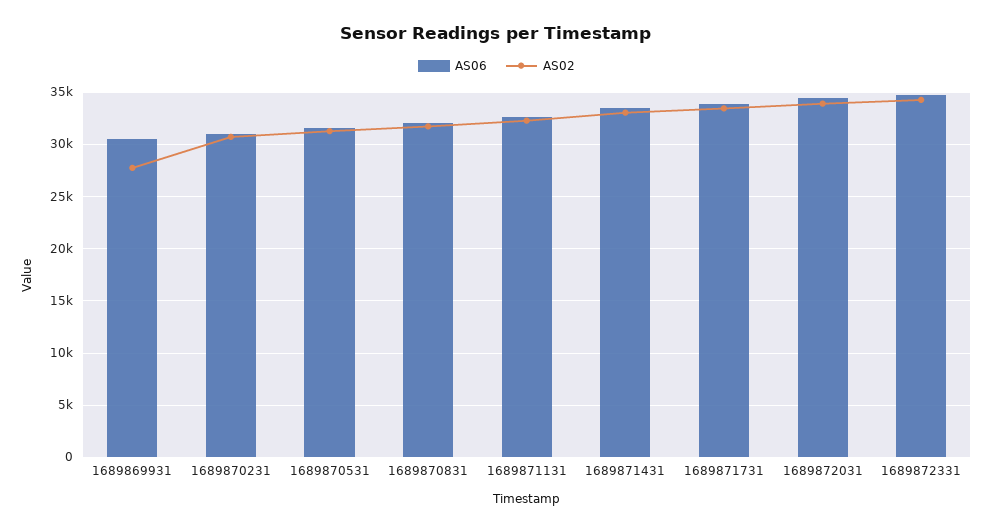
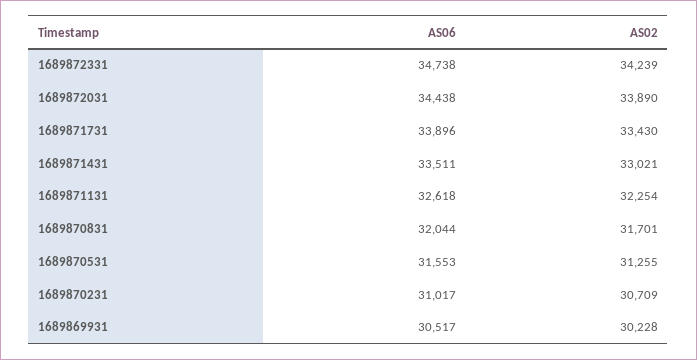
  {
    "AS06": {
      "1689869931": 30517,
      "1689870231": 31017,
      "1689870531": 31553,
      "1689870831": 32044,
      "1689871131": 32618,
      "1689871431": 33511,
      "1689871731": 33896,
      "1689872031": 34438,
      "1689872331": 34738
    },
    "AS02": {
-     "1689869931": 28000,
+     "1689869931": 30228,
      "1689870231": 30709,
      "1689870531": 31255,
      "1689870831": 31701,
      "1689871131": 32254,
      "1689871431": 33021,
      "1689871731": 33430,
      "1689872031": 33890,
      "1689872331": 34239
    }
  }

